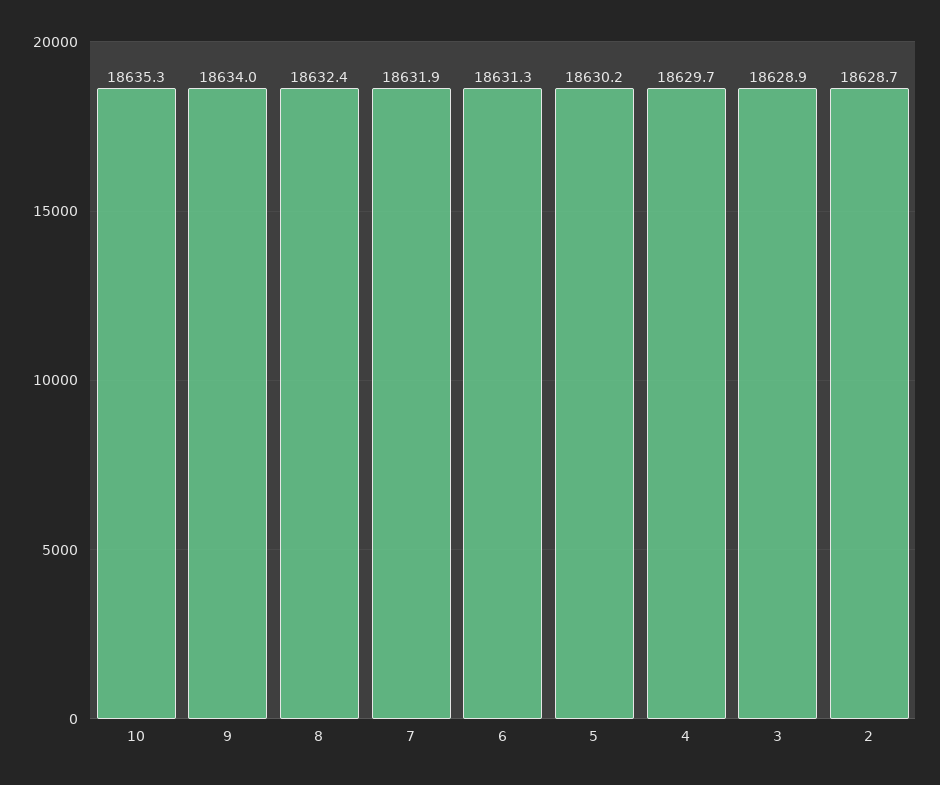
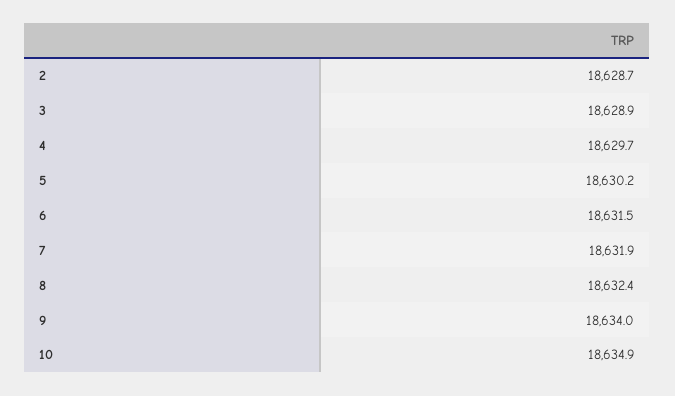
  {
-   "10": 18635.3,
+   "10": 18634.9,
    "9": 18634,
    "8": 18632.4,
    "7": 18631.9,
-   "6": 18631.3,
+   "6": 18631.5,
    "5": 18630.2,
    "4": 18629.7,
    "3": 18628.9,
    "2": 18628.7
  }

